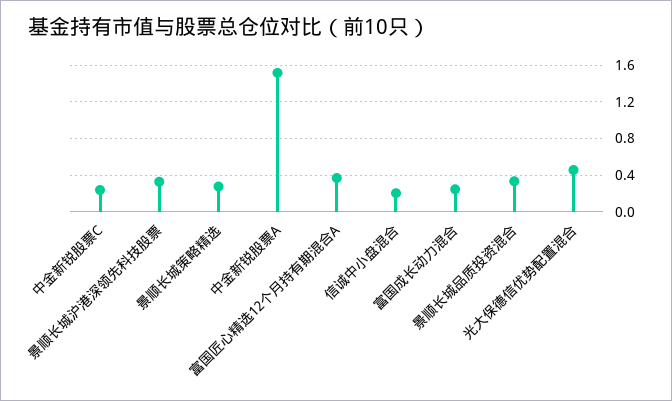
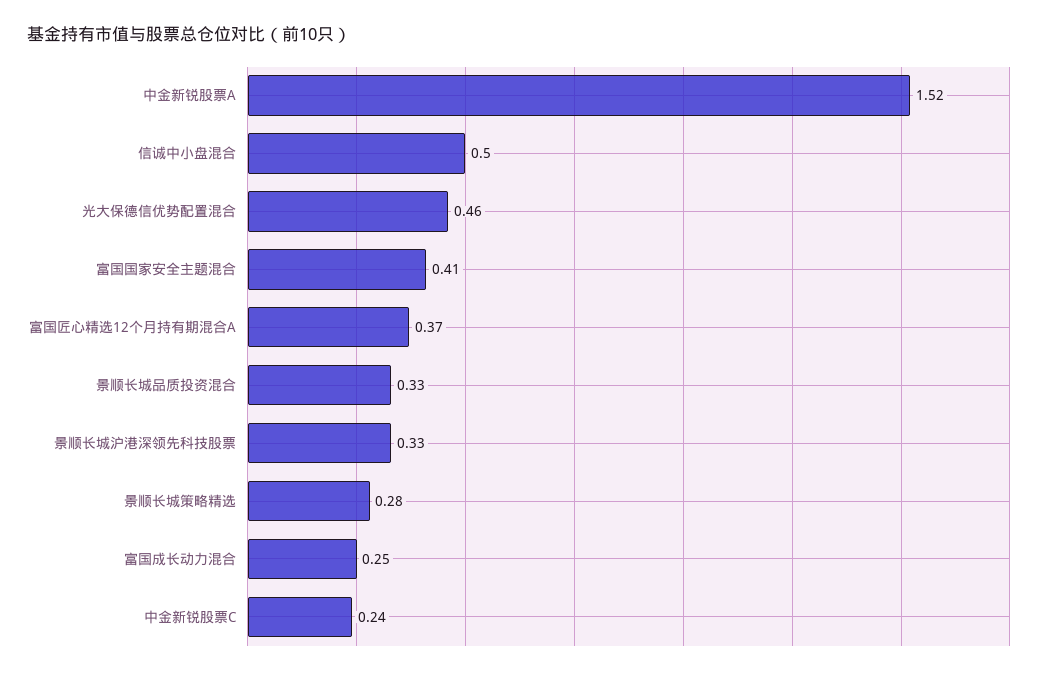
  {
    "中金新锐股票C": 0.24,
    "景顺长城沪港深领先科技股票": 0.33,
    "景顺长城策略精选": 0.28,
    "中金新锐股票A": 1.52,
    "富国匠心精选12个月持有期混合A": 0.37,
-   "信诚中小盘混合": 0.2,
+   "信诚中小盘混合": 0.5,
    "富国成长动力混合": 0.25,
    "景顺长城品质投资混合": 0.33,
-   "光大保德信优势配置混合": 0.46
+   "光大保德信优势配置混合": 0.46,
+   "富国国家安全主题混合": 0.41
  }

